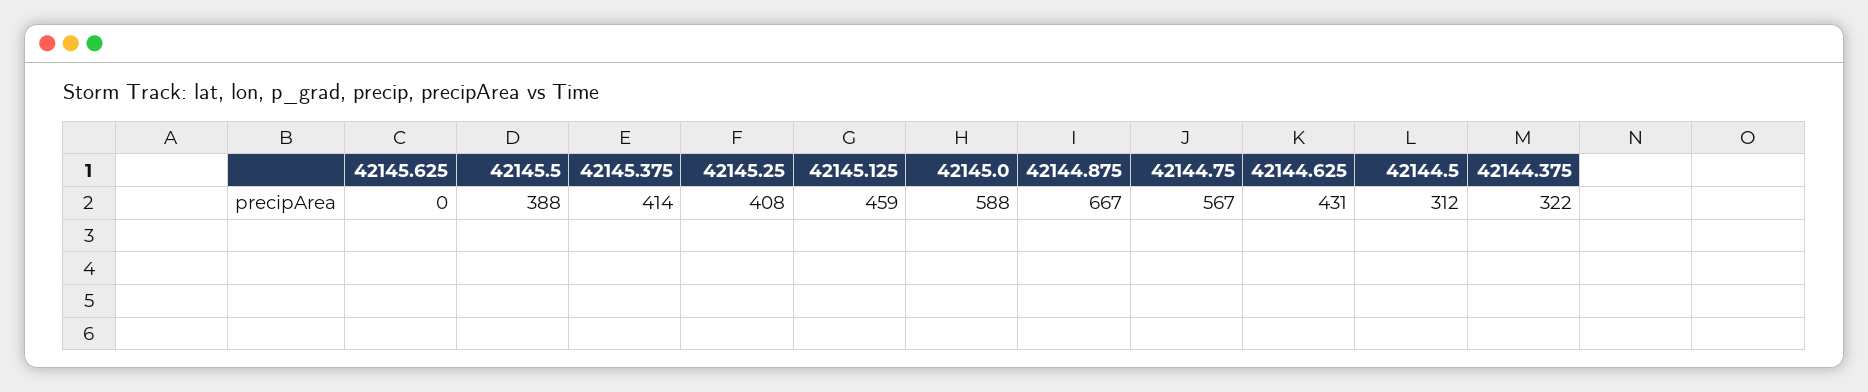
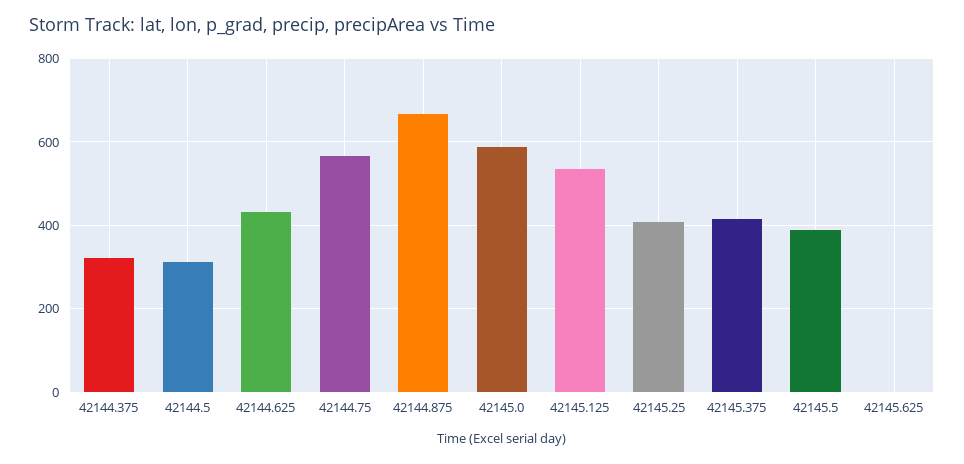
  {
    "42145.625": 0,
    "42145.5": 388,
    "42145.375": 414,
    "42145.25": 408,
-   "42145.125": 459,
+   "42145.125": 540,
    "42145.0": 588,
    "42144.875": 667,
    "42144.75": 567,
    "42144.625": 431,
    "42144.5": 312,
    "42144.375": 322
  }

